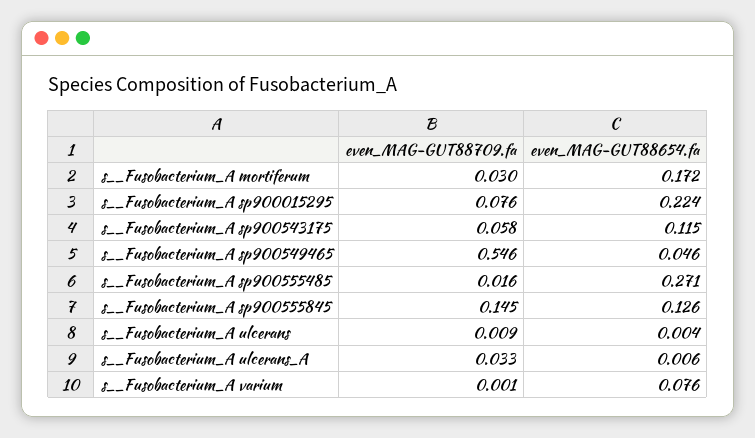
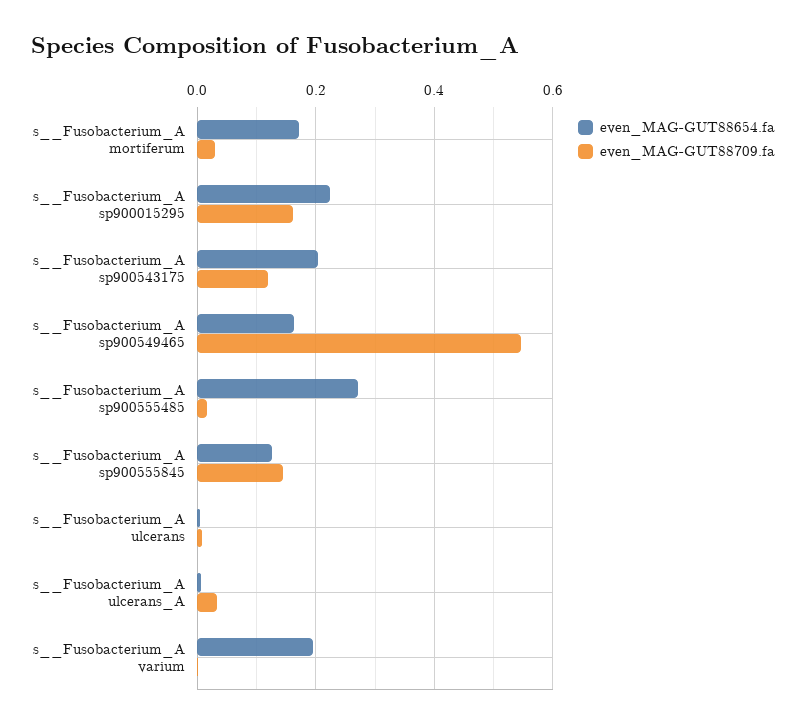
  {
    "even_MAG-GUT88709.fa": {
      "s__Fusobacterium_A mortiferum": 0.03,
-     "s__Fusobacterium_A sp900015295": 0.076,
+     "s__Fusobacterium_A sp900015295": 0.16,
-     "s__Fusobacterium_A sp900543175": 0.058,
+     "s__Fusobacterium_A sp900543175": 0.12,
      "s__Fusobacterium_A sp900549465": 0.546,
      "s__Fusobacterium_A sp900555485": 0.016,
      "s__Fusobacterium_A sp900555845": 0.145,
      "s__Fusobacterium_A ulcerans": 0.009,
      "s__Fusobacterium_A ulcerans_A": 0.033,
      "s__Fusobacterium_A varium": 0.001
    },
    "even_MAG-GUT88654.fa": {
      "s__Fusobacterium_A mortiferum": 0.172,
      "s__Fusobacterium_A sp900015295": 0.224,
-     "s__Fusobacterium_A sp900543175": 0.115,
+     "s__Fusobacterium_A sp900543175": 0.2,
-     "s__Fusobacterium_A sp900549465": 0.046,
+     "s__Fusobacterium_A sp900549465": 0.16,
      "s__Fusobacterium_A sp900555485": 0.271,
      "s__Fusobacterium_A sp900555845": 0.126,
      "s__Fusobacterium_A ulcerans": 0.004,
      "s__Fusobacterium_A ulcerans_A": 0.006,
-     "s__Fusobacterium_A varium": 0.076
+     "s__Fusobacterium_A varium": 0.2
    }
  }

